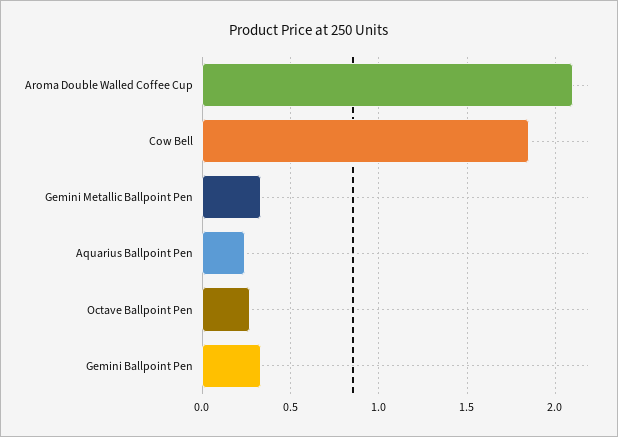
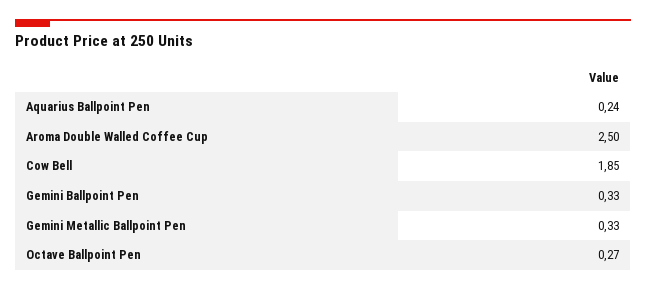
  {
-   "Aroma Double Walled Coffee Cup": 2.1,
+   "Aroma Double Walled Coffee Cup": 2.5,
    "Cow Bell": 1.85,
    "Gemini Metallic Ballpoint Pen": 0.33,
    "Aquarius Ballpoint Pen": 0.24,
    "Octave Ballpoint Pen": 0.27,
    "Gemini Ballpoint Pen": 0.33
  }

